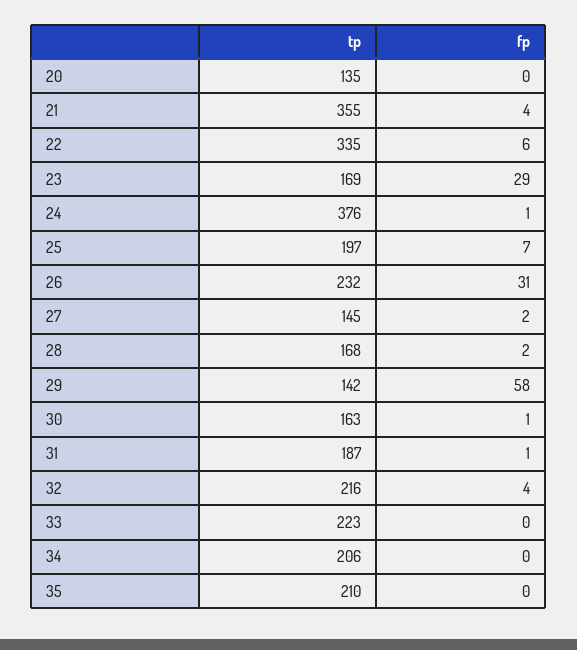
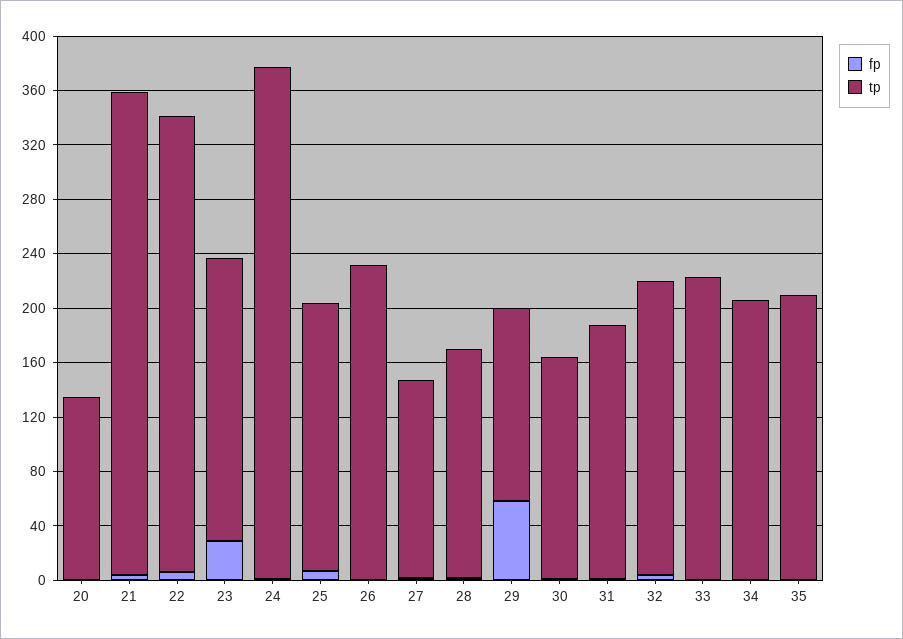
  {
    "tp": {
      "20": 135,
      "21": 355,
      "22": 335,
-     "23": 169,
+     "23": 210,
      "24": 376,
      "25": 197,
      "26": 232,
      "27": 145,
      "28": 168,
      "29": 142,
      "30": 163,
      "31": 187,
      "32": 216,
      "33": 223,
      "34": 206,
      "35": 210
    },
    "fp": {
      "20": 0,
      "21": 4,
      "22": 6,
      "23": 29,
      "24": 1,
      "25": 7,
-     "26": 31,
+     "26": 0,
      "27": 2,
      "28": 2,
      "29": 58,
      "30": 1,
      "31": 1,
      "32": 4,
      "33": 0,
      "34": 0,
      "35": 0
    }
  }

